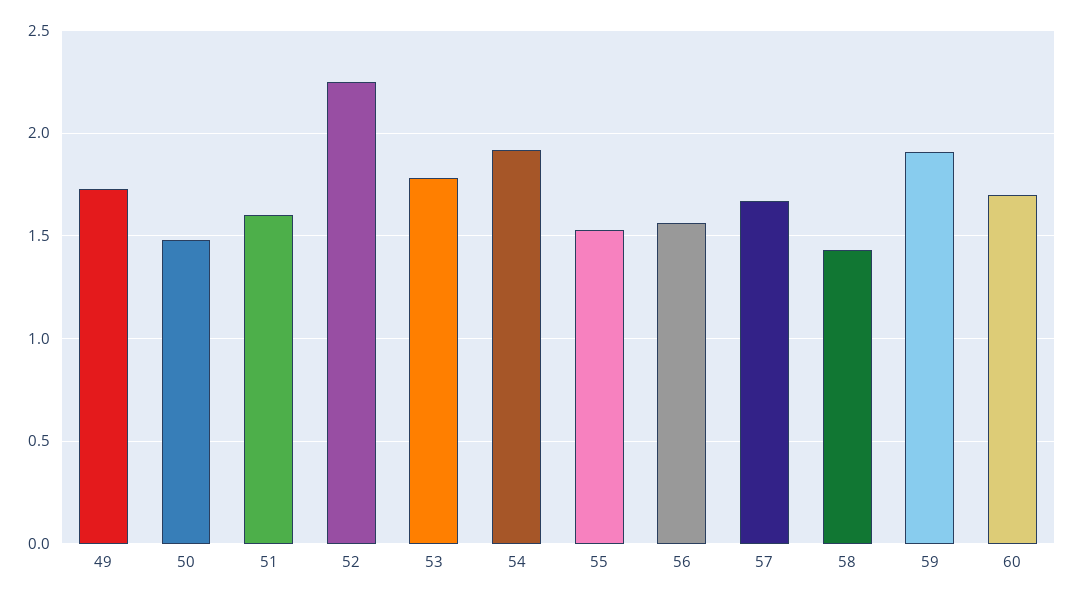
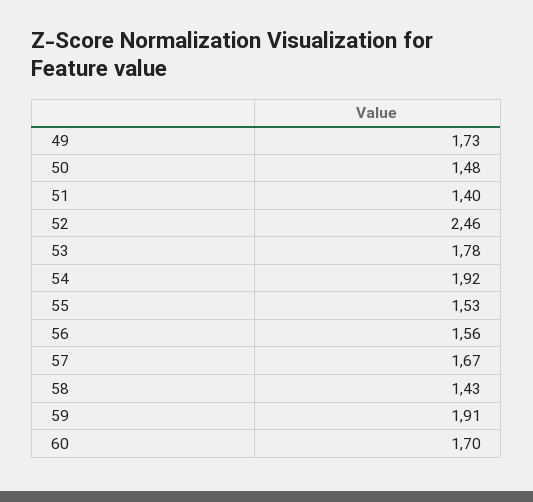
  {
    "49": 1.73,
    "50": 1.48,
-   "51": 1.6,
+   "51": 1.4,
-   "52": 2.25,
+   "52": 2.46,
    "53": 1.78,
    "54": 1.92,
    "55": 1.53,
    "56": 1.56,
    "57": 1.67,
    "58": 1.43,
    "59": 1.91,
    "60": 1.7
  }

